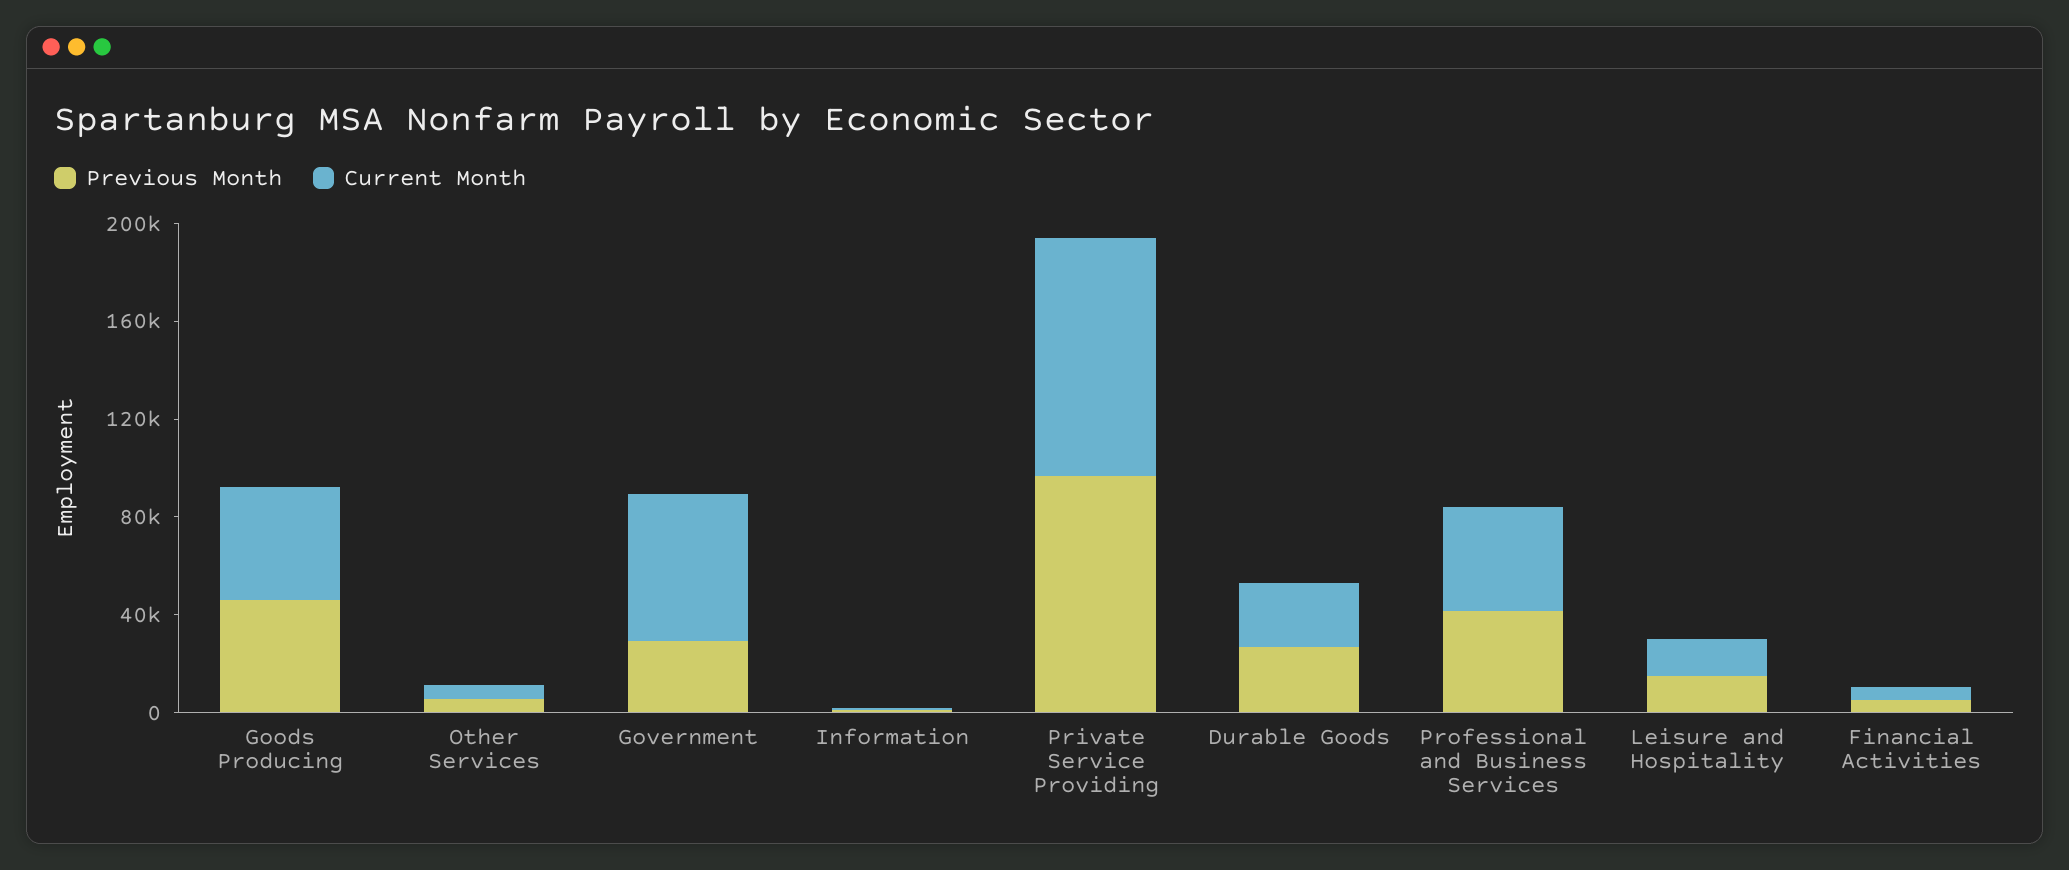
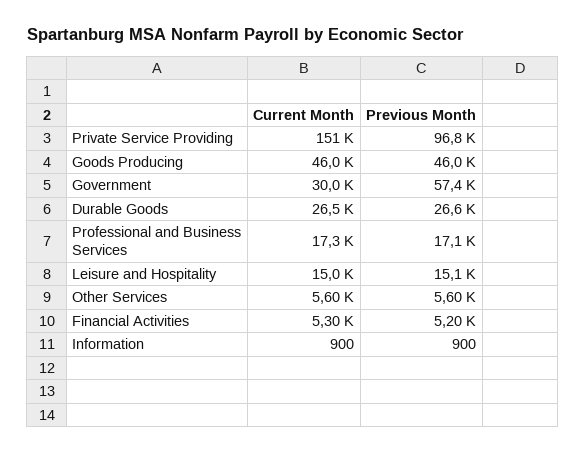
  {
    "Previous Month": {
      "Goods Producing": 46000,
      "Other Services": 5600,
-     "Government": 30000,
+     "Government": 57400,
      "Information": 900,
      "Private Service Providing": 96800,
      "Durable Goods": 26600,
-     "Professional and Business Services": 40000,
+     "Professional and Business Services": 17100,
      "Leisure and Hospitality": 15100,
      "Financial Activities": 5200
    },
    "Current Month": {
      "Goods Producing": 46000,
      "Other Services": 5600,
-     "Government": 60000,
+     "Government": 30000,
      "Information": 900,
-     "Private Service Providing": 100000,
+     "Private Service Providing": 151000,
      "Durable Goods": 26500,
-     "Professional and Business Services": 40000,
+     "Professional and Business Services": 17300,
      "Leisure and Hospitality": 15000,
      "Financial Activities": 5300
    }
  }

